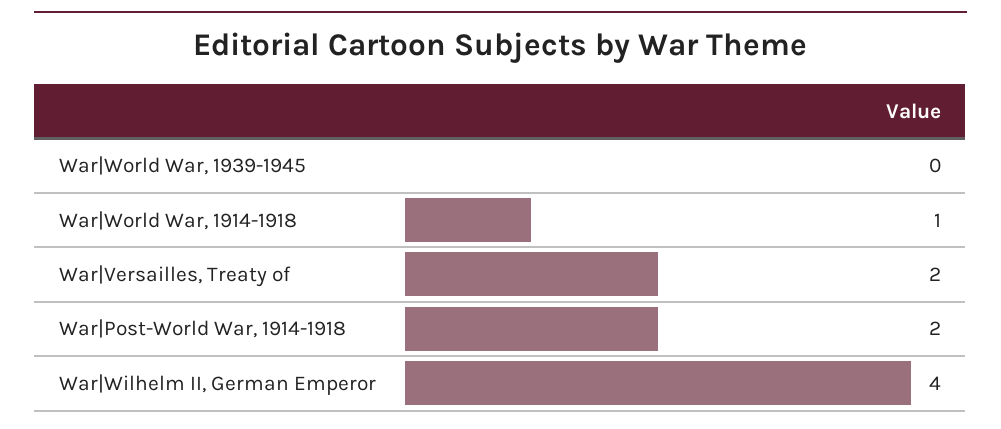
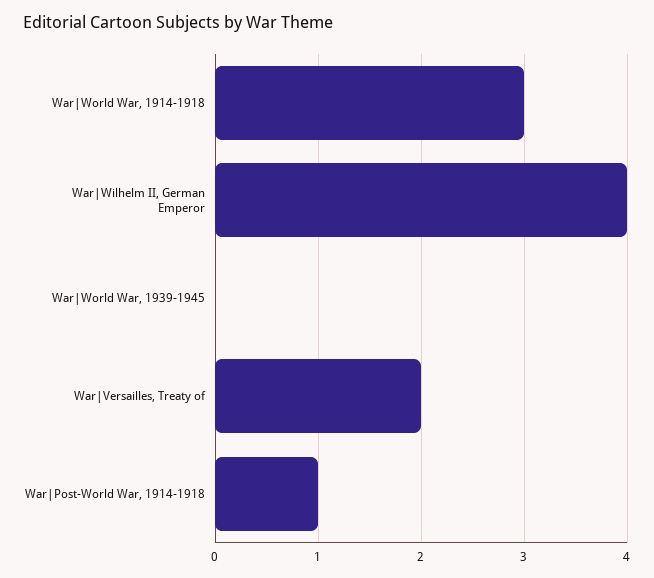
  {
    "War|World War, 1939-1945": 0,
-   "War|World War, 1914-1918": 1,
+   "War|World War, 1914-1918": 3,
    "War|Versailles, Treaty of": 2,
-   "War|Post-World War, 1914-1918": 2,
+   "War|Post-World War, 1914-1918": 1,
    "War|Wilhelm II, German Emperor": 4
  }

